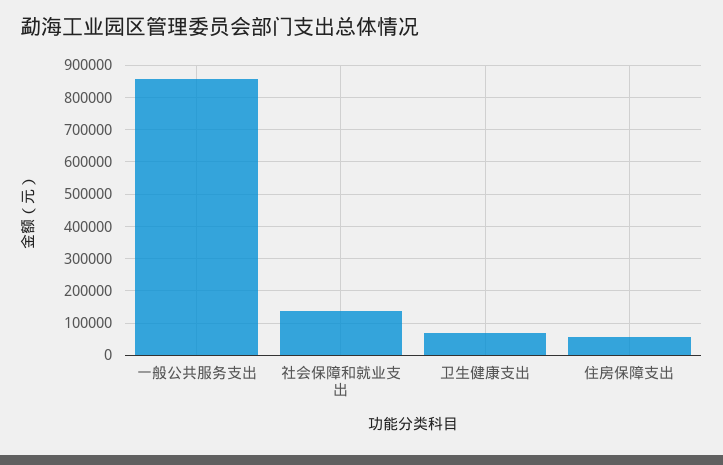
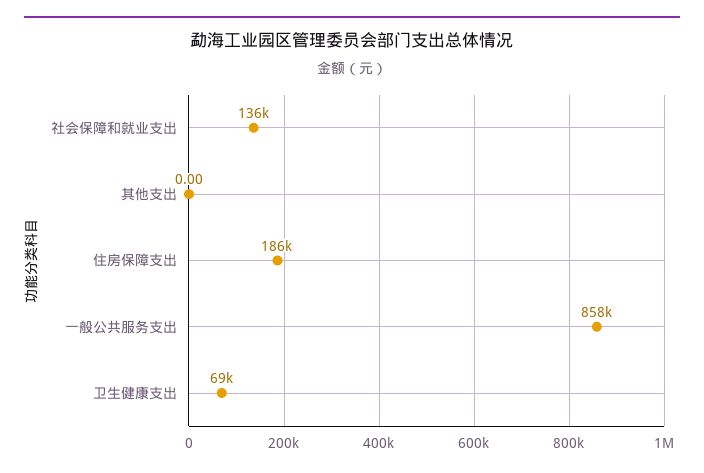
  {
    "一般公共服务支出": 858000,
    "社会保障和就业支出": 136000,
    "卫生健康支出": 69000,
-   "住房保障支出": 60000
+   "住房保障支出": 186000,
+   "其他支出": 0
  }

